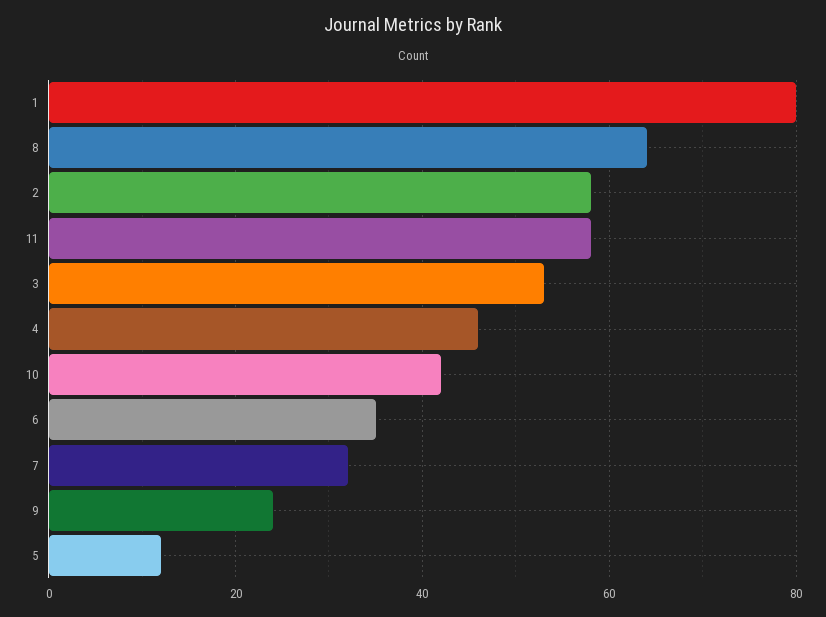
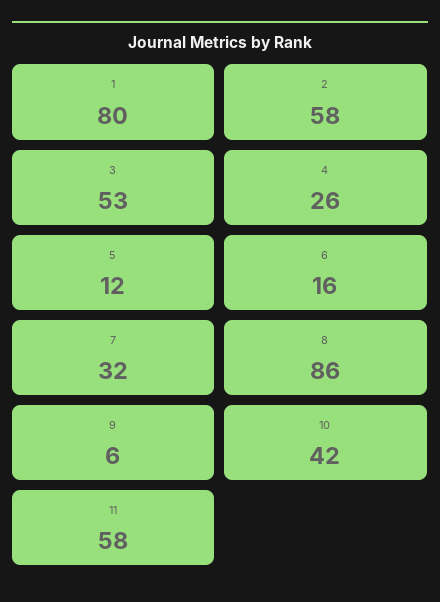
  {
    "1": 80,
-   "8": 65,
+   "8": 86,
    "2": 58,
    "11": 58,
    "3": 53,
-   "4": 45,
+   "4": 26,
    "10": 42,
-   "6": 35,
+   "6": 16,
    "7": 32,
-   "9": 25,
+   "9": 6,
    "5": 12
  }

